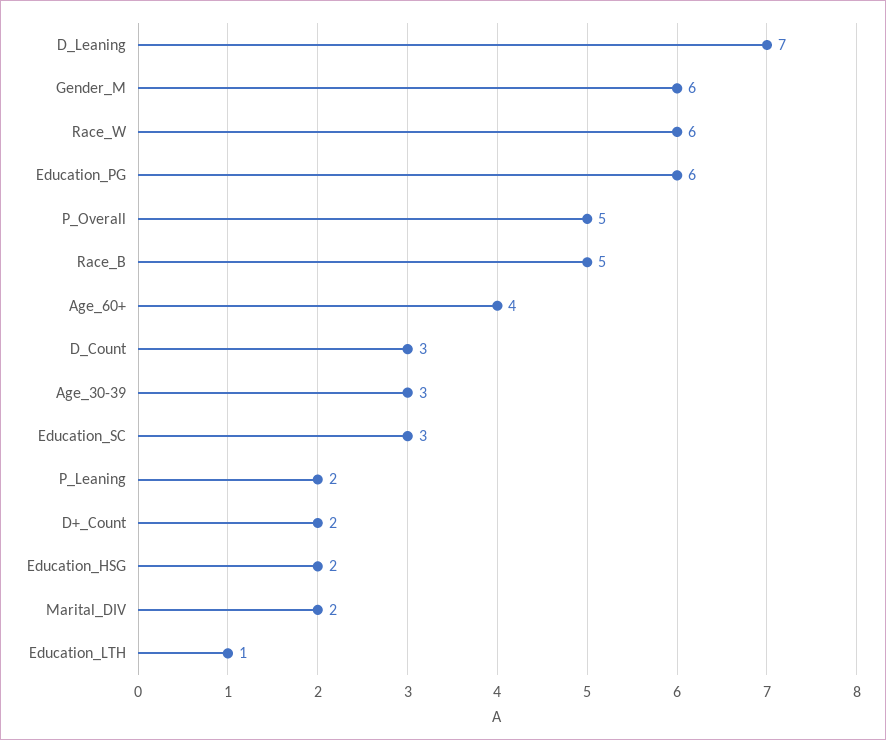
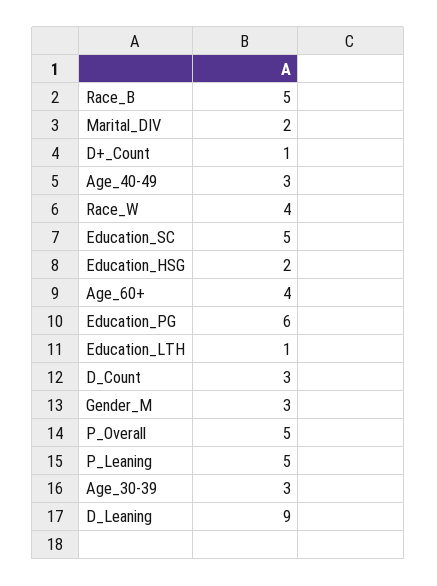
  {
-   "D_Leaning": 7,
+   "D_Leaning": 9,
-   "Gender_M": 6,
+   "Gender_M": 3,
-   "Race_W": 6,
+   "Race_W": 4,
    "Education_PG": 6,
    "P_Overall": 5,
    "Race_B": 5,
    "Age_60+": 4,
    "D_Count": 3,
    "Age_30-39": 3,
-   "Education_SC": 3,
+   "Education_SC": 5,
-   "P_Leaning": 2,
+   "P_Leaning": 5,
-   "D+_Count": 2,
+   "D+_Count": 1,
    "Education_HSG": 2,
    "Marital_DIV": 2,
-   "Education_LTH": 1
+   "Education_LTH": 1,
+   "Age_40-49": 3
  }

